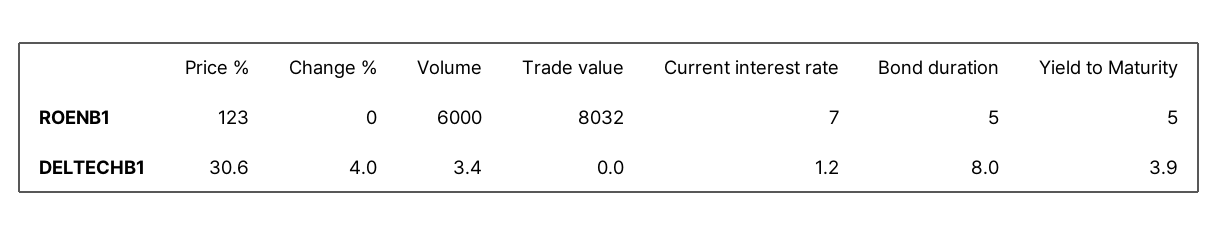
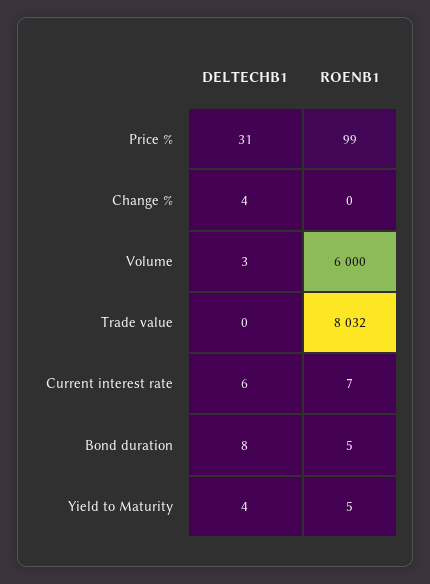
  {
    "Price %": {
-     "ROENB1": 123,
+     "ROENB1": 99,
      "DELTECHB1": 30.6
    },
    "Change %": {
      "ROENB1": 0,
      "DELTECHB1": 4
    },
    "Volume": {
      "ROENB1": 6000,
      "DELTECHB1": 3.4
    },
    "Trade value": {
      "ROENB1": 8032,
      "DELTECHB1": 0
    },
    "Current interest rate": {
      "ROENB1": 7,
-     "DELTECHB1": 1.2
+     "DELTECHB1": 6
    },
    "Bond duration": {
      "ROENB1": 5,
      "DELTECHB1": 8
    },
    "Yield to Maturity": {
      "ROENB1": 5,
      "DELTECHB1": 3.9
    }
  }

